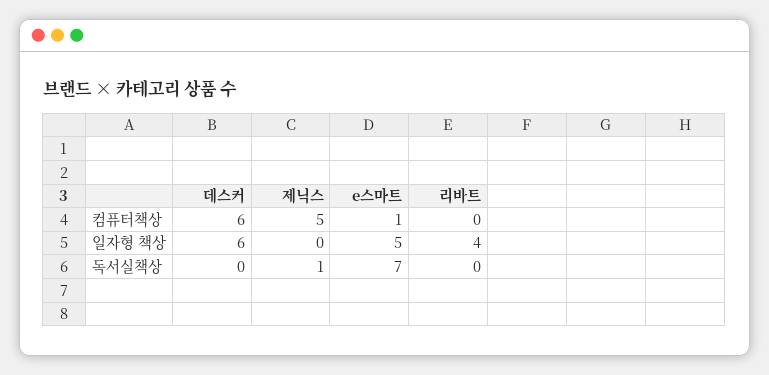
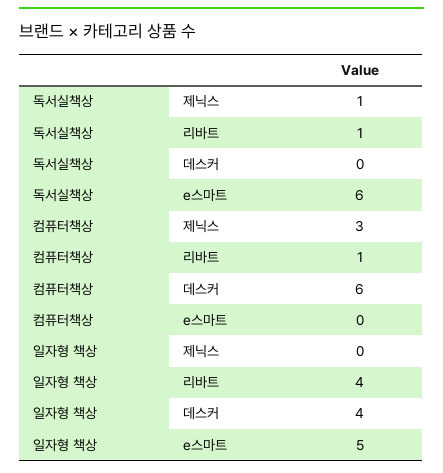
  {
    "데스커": {
      "컴퓨터책상": 6,
-     "일자형 책상": 6,
+     "일자형 책상": 4,
      "독서실책상": 0
    },
    "제닉스": {
-     "컴퓨터책상": 5,
+     "컴퓨터책상": 3,
      "일자형 책상": 0,
      "독서실책상": 1
    },
    "e스마트": {
-     "컴퓨터책상": 1,
+     "컴퓨터책상": 0,
      "일자형 책상": 5,
-     "독서실책상": 7
+     "독서실책상": 6
    },
    "리바트": {
-     "컴퓨터책상": 0,
+     "컴퓨터책상": 1,
      "일자형 책상": 4,
-     "독서실책상": 0
+     "독서실책상": 1
    }
  }

